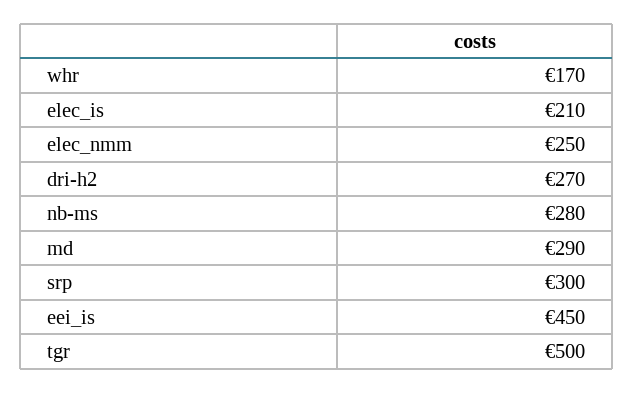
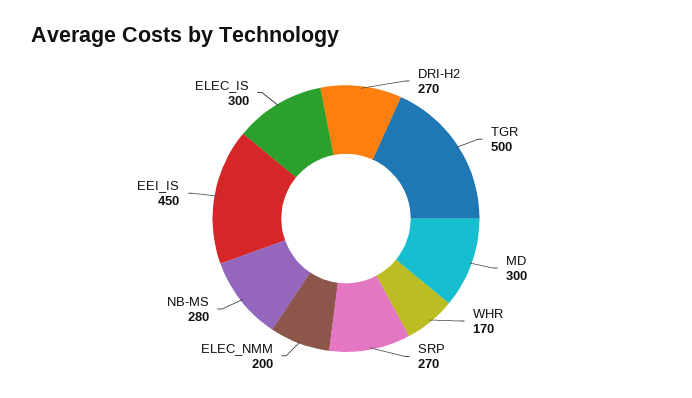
  {
    "whr": 170,
-   "elec_is": 210,
+   "elec_is": 300,
-   "elec_nmm": 250,
+   "elec_nmm": 200,
    "dri-h2": 270,
    "nb-ms": 280,
-   "md": 290,
+   "md": 300,
-   "srp": 300,
+   "srp": 270,
    "eei_is": 450,
    "tgr": 500
  }

